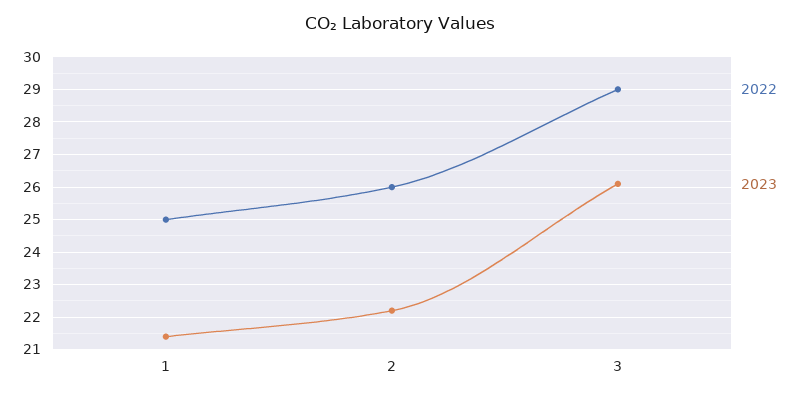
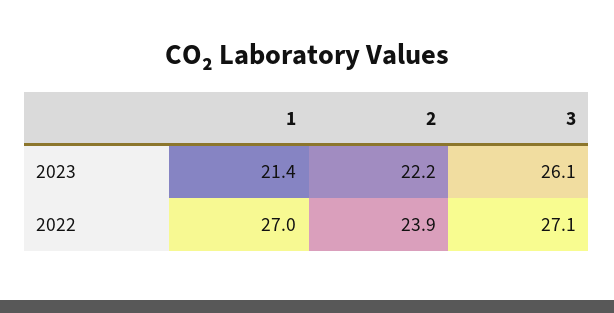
  {
    "2022": {
-     "1": 25,
+     "1": 27,
-     "2": 26,
+     "2": 23.9,
-     "3": 29
+     "3": 27.1
    },
    "2023": {
      "1": 21.4,
      "2": 22.2,
      "3": 26.1
    }
  }

